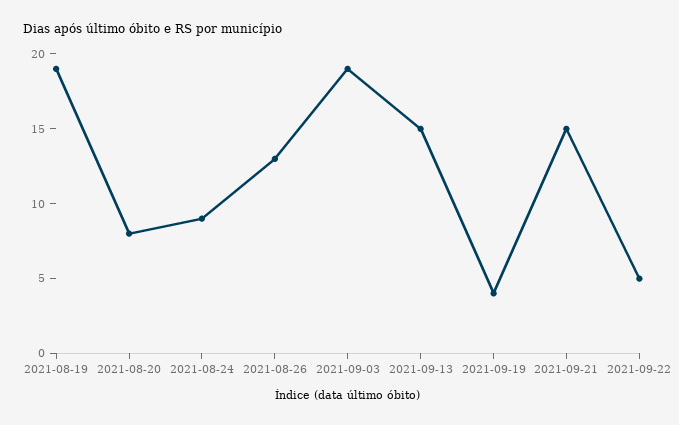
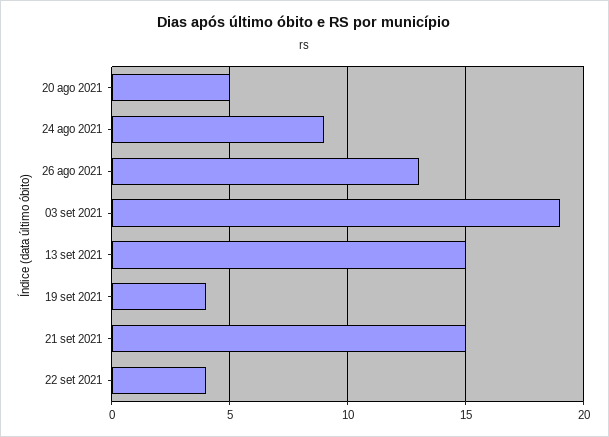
  {
-   "2021-08-19": 19,
-   "2021-08-20": 8,
+   "2021-08-20": 5,
    "2021-08-24": 9,
    "2021-08-26": 13,
    "2021-09-03": 19,
    "2021-09-13": 15,
    "2021-09-19": 4,
    "2021-09-21": 15,
-   "2021-09-22": 5
+   "2021-09-22": 4
  }

